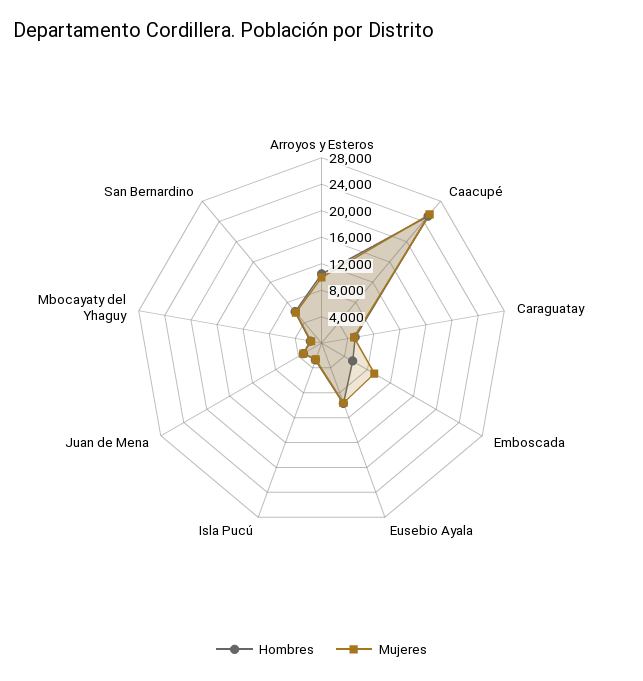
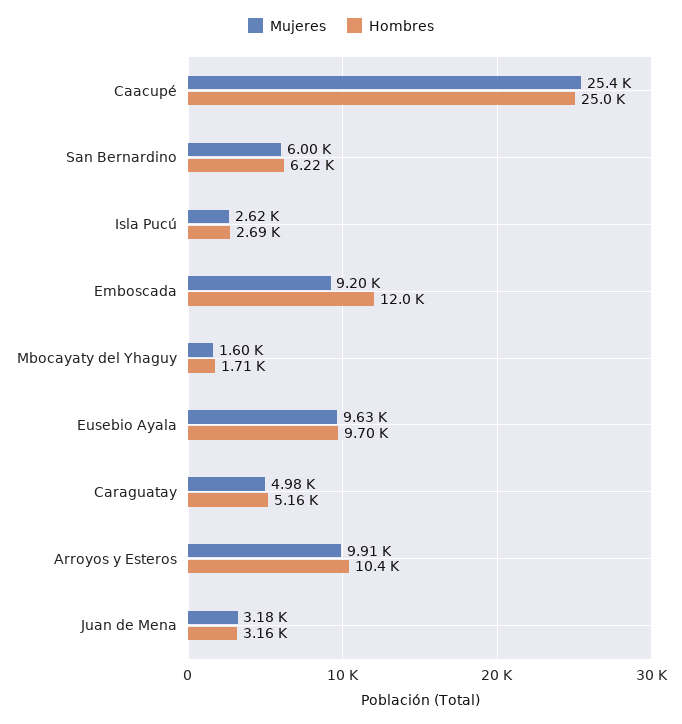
  {
    "Hombres": {
      "Arroyos y Esteros": 10400,
      "Caacupé": 25000,
      "Caraguatay": 5160,
-     "Emboscada": 6000,
+     "Emboscada": 12000,
      "Eusebio Ayala": 9700,
      "Isla Pucú": 2690,
      "Juan de Mena": 3160,
      "Mbocayaty del Yhaguy": 1710,
      "San Bernardino": 6220
    },
    "Mujeres": {
      "Arroyos y Esteros": 9910,
      "Caacupé": 25400,
      "Caraguatay": 4980,
      "Emboscada": 9200,
      "Eusebio Ayala": 9630,
      "Isla Pucú": 2620,
      "Juan de Mena": 3180,
      "Mbocayaty del Yhaguy": 1600,
      "San Bernardino": 6000
    }
  }

